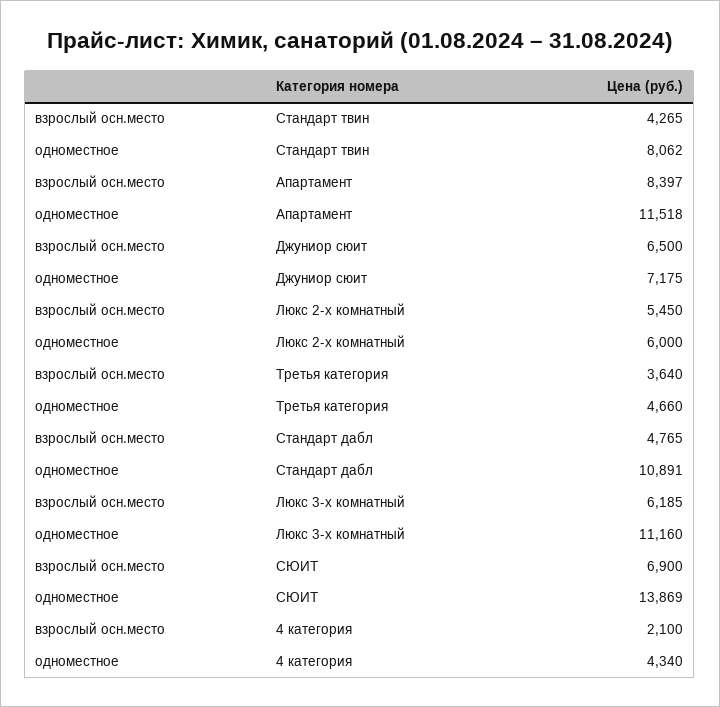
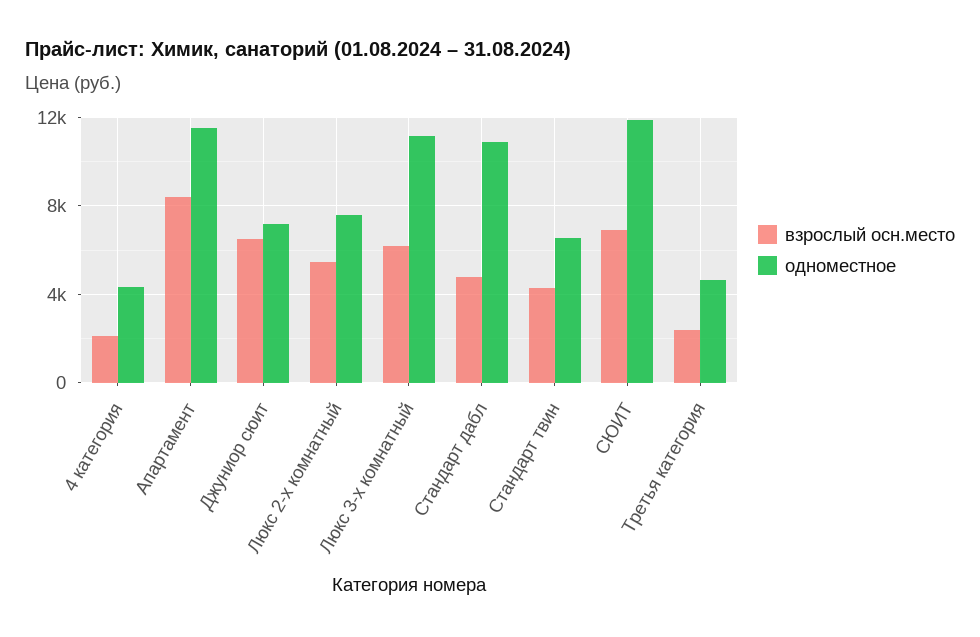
  {
    "взрослый осн.место": {
      "Стандарт твин": 4265,
      "Апартамент": 8397,
      "Джуниор сюит": 6500,
      "Люкс 2-х комнатный": 5450,
-     "Третья категория": 3640,
+     "Третья категория": 2500,
      "Стандарт дабл": 4765,
      "Люкс 3-х комнатный": 6185,
      "СЮИТ": 6900,
      "4 категория": 2100
    },
    "одноместное": {
-     "Стандарт твин": 8062,
+     "Стандарт твин": 6500,
      "Апартамент": 11518,
      "Джуниор сюит": 7175,
-     "Люкс 2-х комнатный": 6000,
+     "Люкс 2-х комнатный": 7500,
      "Третья категория": 4660,
      "Стандарт дабл": 10891,
      "Люкс 3-х комнатный": 11160,
-     "СЮИТ": 13869,
+     "СЮИТ": 12000,
      "4 категория": 4340
    }
  }

